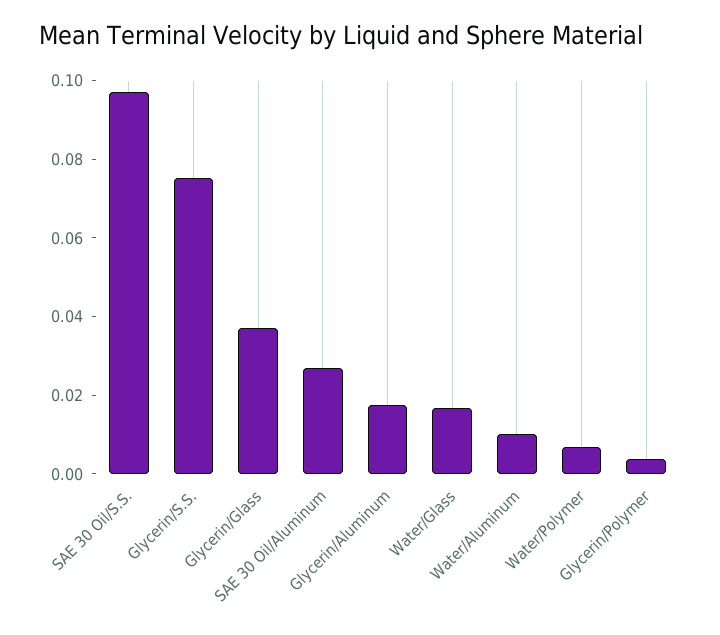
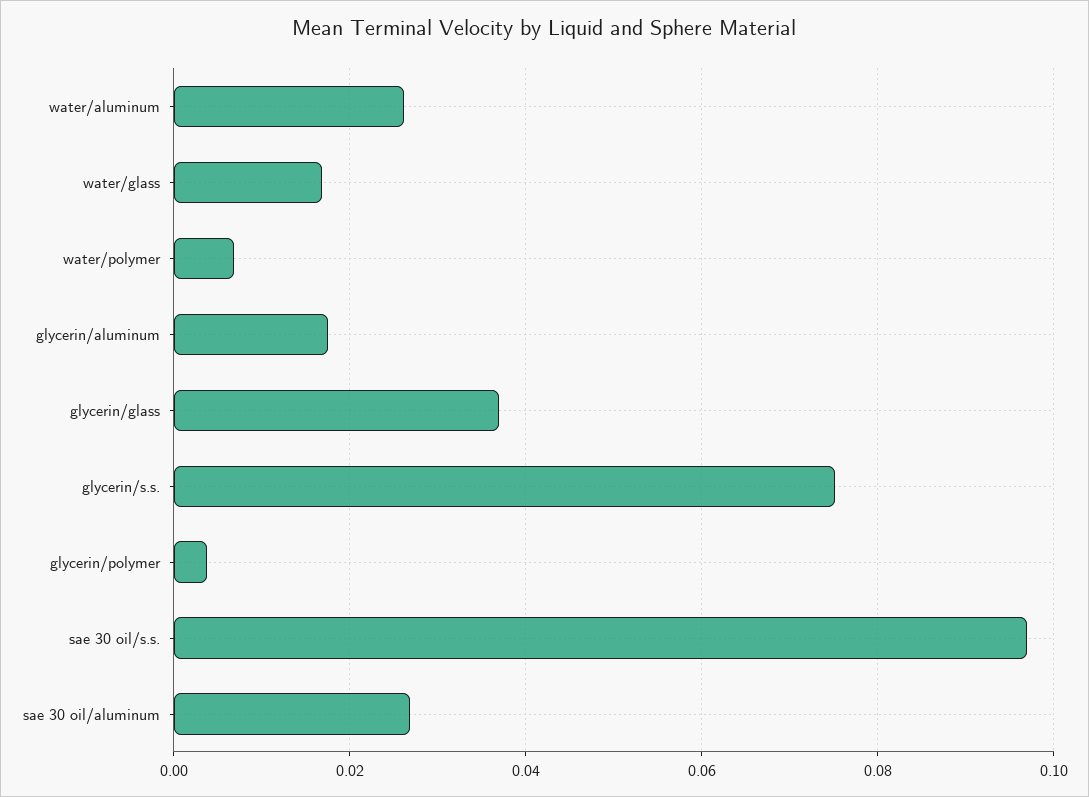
  {
    "SAE 30 Oil/S.S.": 0.098,
    "Glycerin/S.S.": 0.076,
    "Glycerin/Glass": 0.038,
    "SAE 30 Oil/Aluminum": 0.026,
    "Glycerin/Aluminum": 0.018,
    "Water/Glass": 0.016,
-   "Water/Aluminum": 0.01,
+   "Water/Aluminum": 0.026,
    "Water/Polymer": 0.006,
    "Glycerin/Polymer": 0.004
  }

